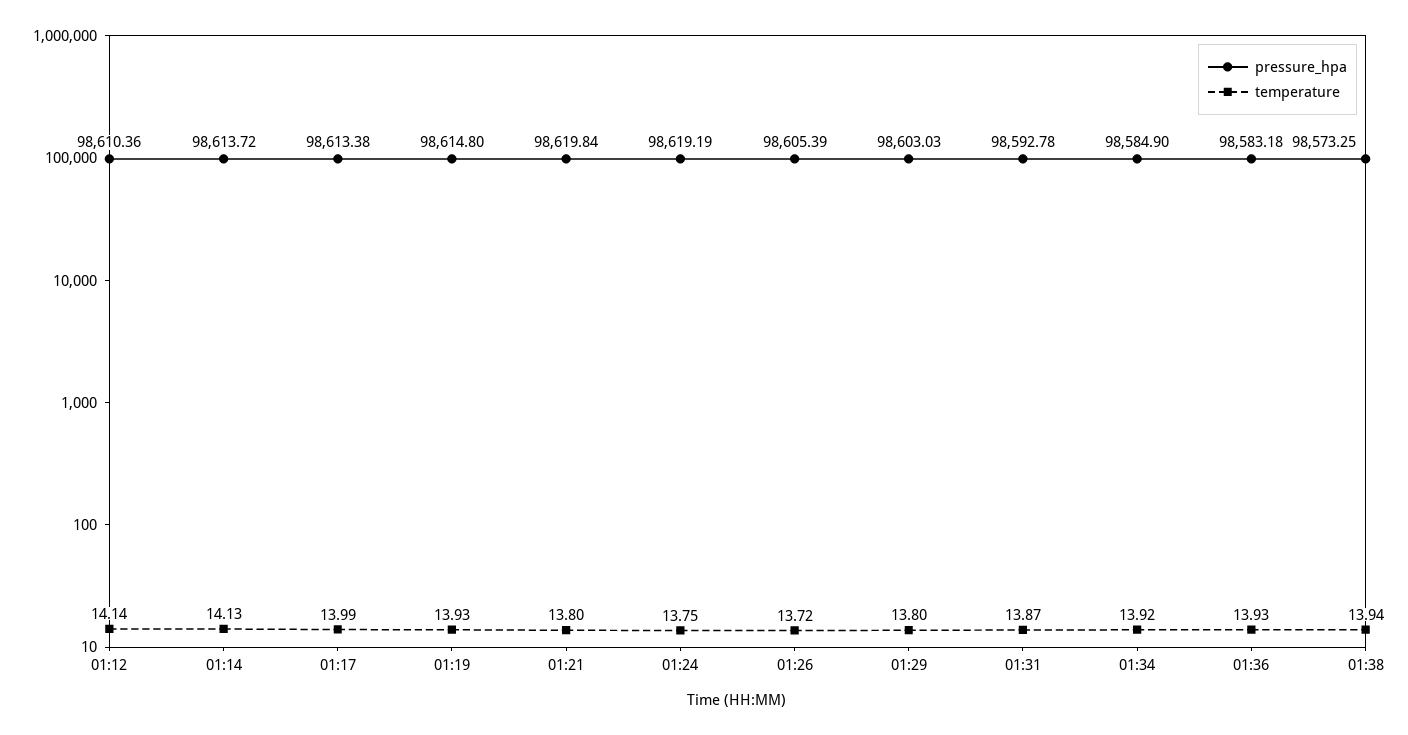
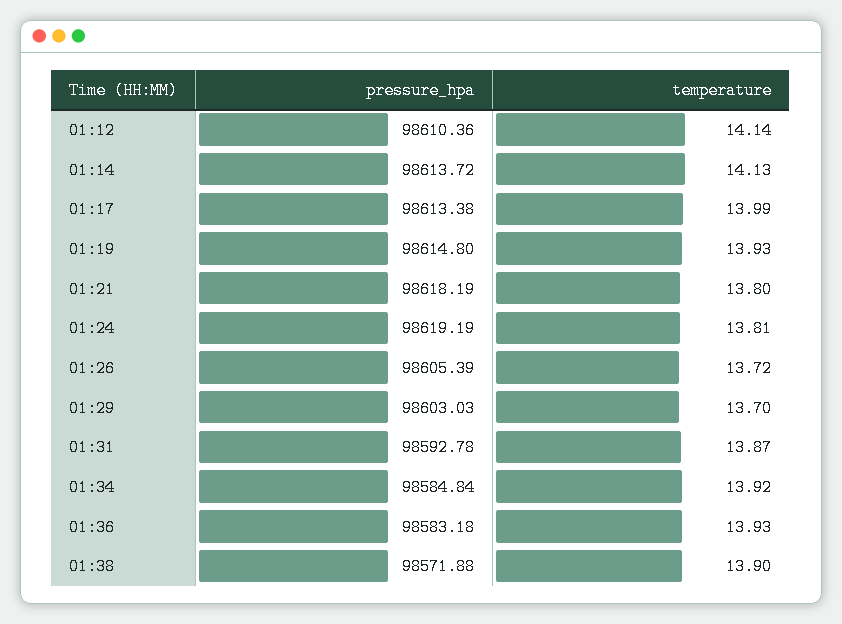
  {
    "pressure_hpa": {
      "01:12": 98610.36,
      "01:14": 98613.72,
      "01:17": 98613.38,
      "01:19": 98614.8,
-     "01:21": 98619.84,
+     "01:21": 98618.19,
      "01:24": 98619.19,
      "01:26": 98605.39,
      "01:29": 98603.03,
      "01:31": 98592.78,
-     "01:34": 98584.9,
+     "01:34": 98584.84,
      "01:36": 98583.18,
-     "01:38": 98573.25
+     "01:38": 98571.88
    },
    "temperature": {
      "01:12": 14.14,
      "01:14": 14.13,
      "01:17": 13.99,
      "01:19": 13.93,
      "01:21": 13.8,
-     "01:24": 13.75,
+     "01:24": 13.81,
      "01:26": 13.72,
-     "01:29": 13.8,
+     "01:29": 13.7,
      "01:31": 13.87,
      "01:34": 13.92,
      "01:36": 13.93,
-     "01:38": 13.94
+     "01:38": 13.9
    }
  }

